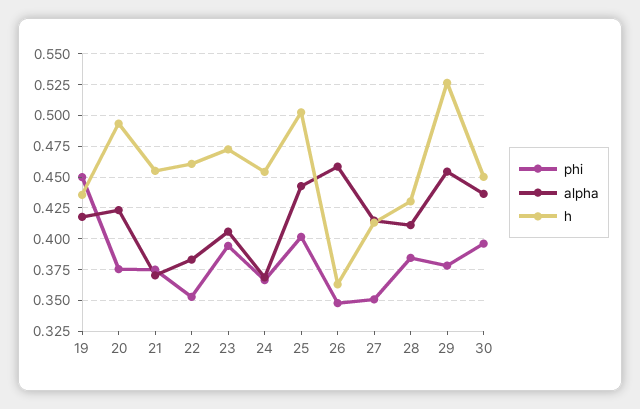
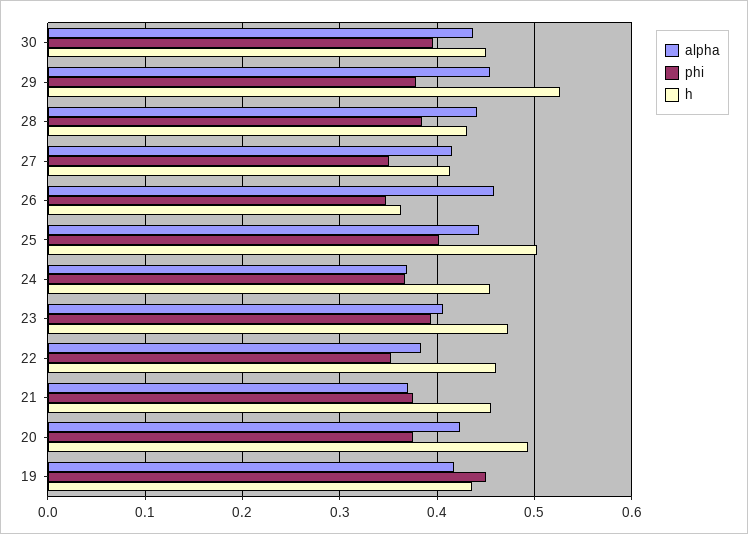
  {
    "phi": {
      "19": 0.45,
      "20": 0.375,
      "21": 0.375,
      "22": 0.355,
      "23": 0.395,
      "24": 0.365,
      "25": 0.4,
      "26": 0.35,
      "27": 0.35,
      "28": 0.385,
      "29": 0.38,
      "30": 0.395
    },
    "alpha": {
      "19": 0.42,
      "20": 0.425,
      "21": 0.37,
      "22": 0.385,
      "23": 0.405,
      "24": 0.37,
      "25": 0.445,
      "26": 0.46,
      "27": 0.415,
-     "28": 0.41,
+     "28": 0.44,
      "29": 0.455,
      "30": 0.435
    },
    "h": {
      "19": 0.435,
      "20": 0.495,
      "21": 0.455,
      "22": 0.46,
      "23": 0.475,
      "24": 0.455,
      "25": 0.505,
      "26": 0.365,
      "27": 0.415,
      "28": 0.43,
      "29": 0.525,
      "30": 0.45
    }
  }

